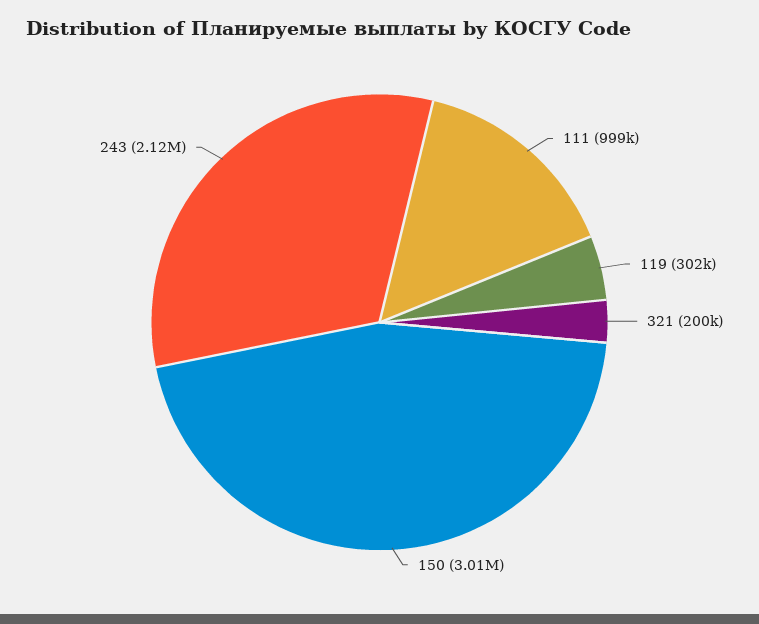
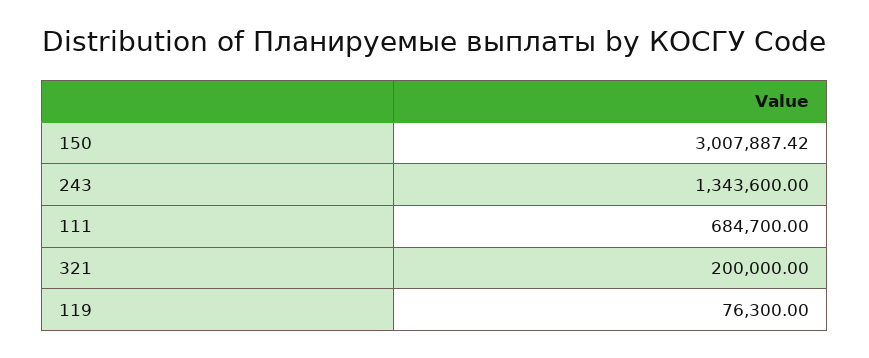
  {
-   "111": 999000,
+   "111": 684700,
-   "119": 302000,
+   "119": 76300,
    "321": 200000,
    "150": 3007887.42,
-   "243": 2120000
+   "243": 1343600
  }

